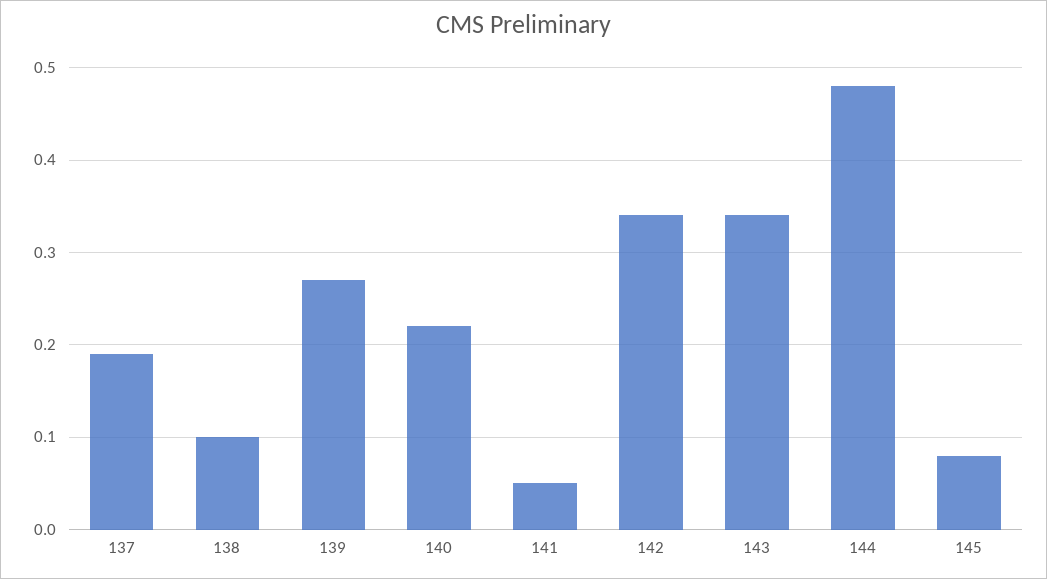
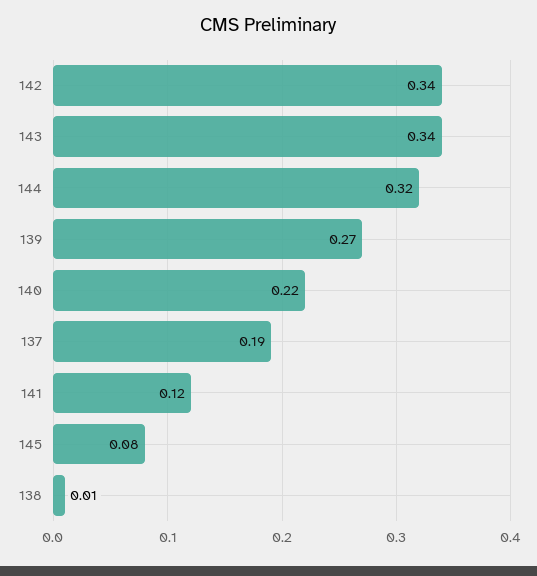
  {
    "137": 0.19,
-   "138": 0.1,
+   "138": 0.01,
    "139": 0.27,
    "140": 0.22,
-   "141": 0.05,
+   "141": 0.12,
    "142": 0.34,
    "143": 0.34,
-   "144": 0.48,
+   "144": 0.32,
    "145": 0.08
  }

